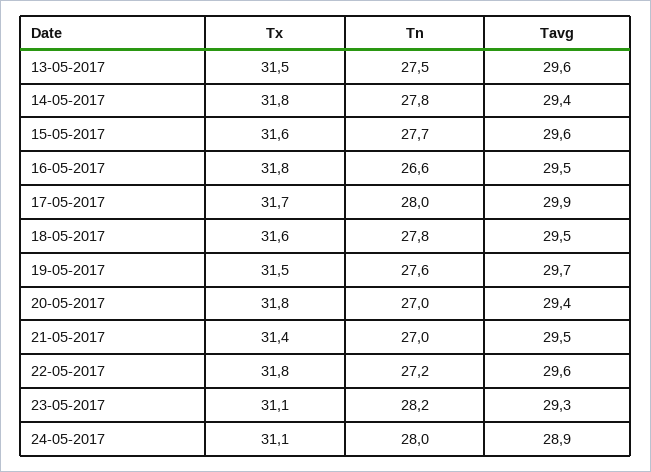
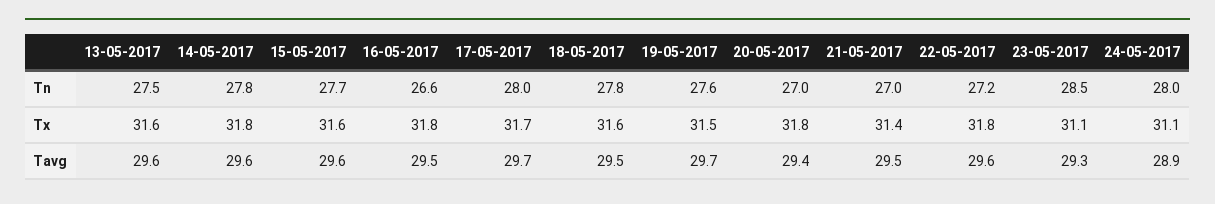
  {
    "Tx": {
-     "13-05-2017": 31.5,
+     "13-05-2017": 31.6,
      "14-05-2017": 31.8,
      "15-05-2017": 31.6,
      "16-05-2017": 31.8,
      "17-05-2017": 31.7,
      "18-05-2017": 31.6,
      "19-05-2017": 31.5,
      "20-05-2017": 31.8,
      "21-05-2017": 31.4,
      "22-05-2017": 31.8,
      "23-05-2017": 31.1,
      "24-05-2017": 31.1
    },
    "Tn": {
      "13-05-2017": 27.5,
      "14-05-2017": 27.8,
      "15-05-2017": 27.7,
      "16-05-2017": 26.6,
      "17-05-2017": 28,
      "18-05-2017": 27.8,
      "19-05-2017": 27.6,
      "20-05-2017": 27,
      "21-05-2017": 27,
      "22-05-2017": 27.2,
-     "23-05-2017": 28.2,
+     "23-05-2017": 28.5,
      "24-05-2017": 28
    },
    "Tavg": {
      "13-05-2017": 29.6,
-     "14-05-2017": 29.4,
+     "14-05-2017": 29.6,
      "15-05-2017": 29.6,
      "16-05-2017": 29.5,
-     "17-05-2017": 29.9,
+     "17-05-2017": 29.7,
      "18-05-2017": 29.5,
      "19-05-2017": 29.7,
      "20-05-2017": 29.4,
      "21-05-2017": 29.5,
      "22-05-2017": 29.6,
      "23-05-2017": 29.3,
      "24-05-2017": 28.9
    }
  }

